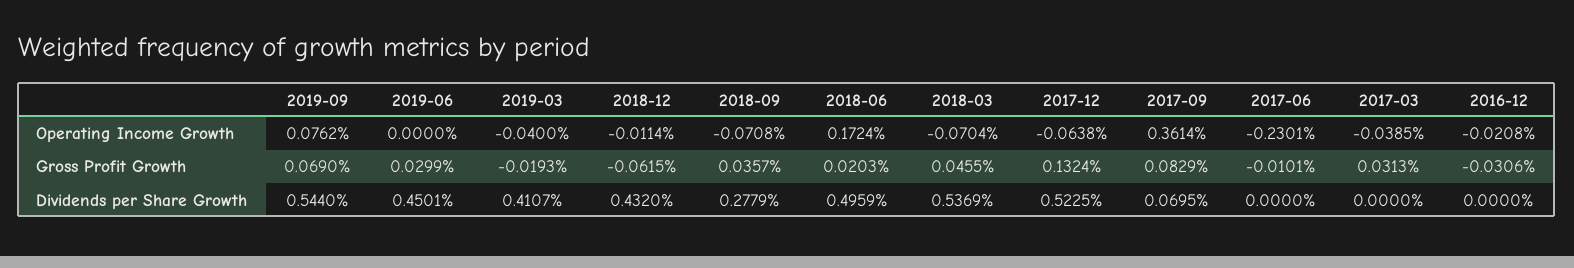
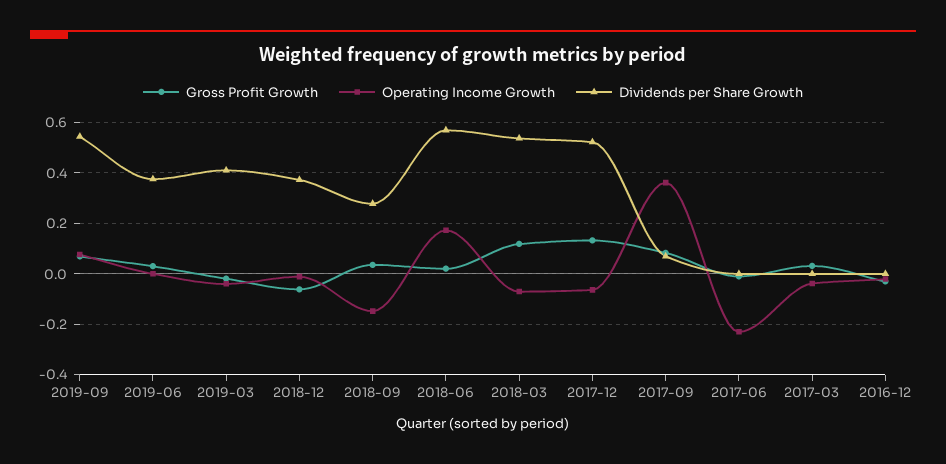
  {
    "Operating Income Growth": {
      "2019-09": 0.0762,
      "2019-06": 0,
      "2019-03": -0.04,
      "2018-12": -0.0114,
-     "2018-09": -0.0708,
+     "2018-09": -0.15,
      "2018-06": 0.1724,
      "2018-03": -0.0704,
      "2017-12": -0.0638,
      "2017-09": 0.3614,
      "2017-06": -0.2301,
      "2017-03": -0.0385,
      "2016-12": -0.0208
    },
    "Gross Profit Growth": {
      "2019-09": 0.069,
      "2019-06": 0.0299,
      "2019-03": -0.0193,
      "2018-12": -0.0615,
      "2018-09": 0.0357,
      "2018-06": 0.0203,
-     "2018-03": 0.0455,
+     "2018-03": 0.125,
      "2017-12": 0.1324,
      "2017-09": 0.0829,
      "2017-06": -0.0101,
      "2017-03": 0.0313,
      "2016-12": -0.0306
    },
    "Dividends per Share Growth": {
      "2019-09": 0.544,
-     "2019-06": 0.4501,
+     "2019-06": 0.375,
      "2019-03": 0.4107,
-     "2018-12": 0.432,
+     "2018-12": 0.375,
      "2018-09": 0.2779,
-     "2018-06": 0.4959,
+     "2018-06": 0.575,
      "2018-03": 0.5369,
      "2017-12": 0.5225,
      "2017-09": 0.0695,
      "2017-06": 0,
      "2017-03": 0,
      "2016-12": 0
    }
  }

